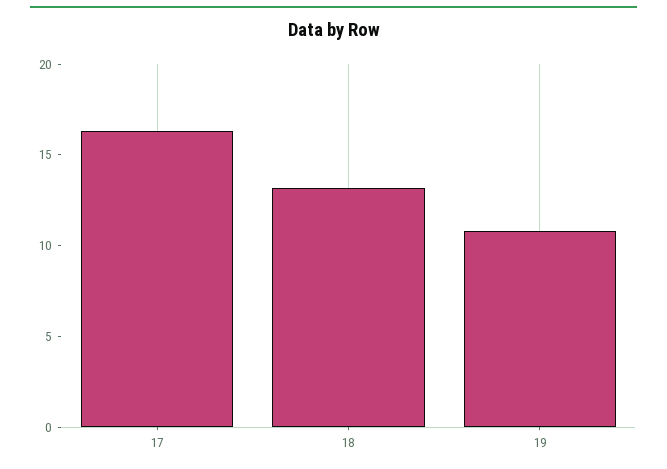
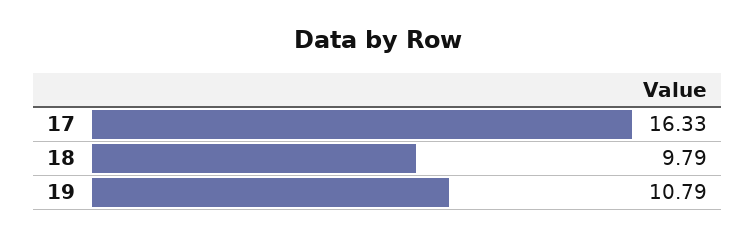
  {
    "17": 16.33,
-   "18": 13,
+   "18": 9.79,
    "19": 10.79
  }

